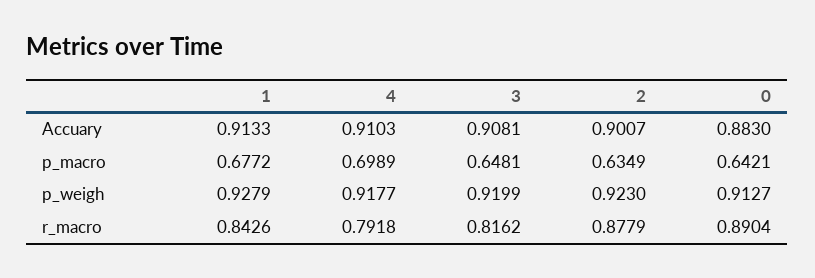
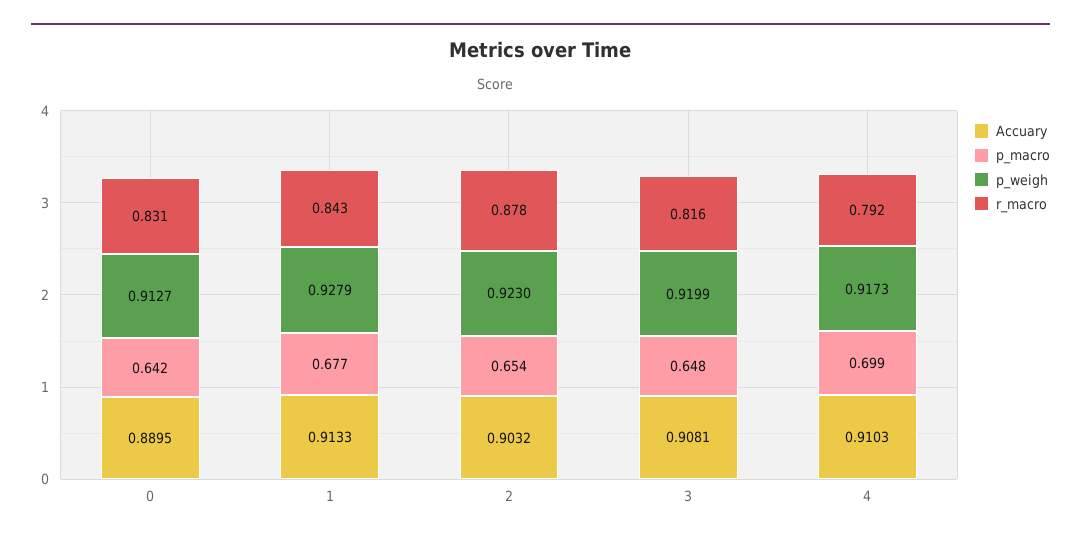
  {
    "Accuary": {
      "1": 0.9133,
      "4": 0.9103,
      "3": 0.9081,
-     "2": 0.9007,
+     "2": 0.9032,
-     "0": 0.883
+     "0": 0.8895
    },
    "p_macro": {
      "1": 0.6772,
      "4": 0.6989,
      "3": 0.6481,
-     "2": 0.6349,
+     "2": 0.654,
      "0": 0.6421
    },
    "p_weigh": {
      "1": 0.9279,
-     "4": 0.9177,
+     "4": 0.9173,
      "3": 0.9199,
      "2": 0.923,
      "0": 0.9127
    },
    "r_macro": {
      "1": 0.8426,
      "4": 0.7918,
      "3": 0.8162,
      "2": 0.8779,
-     "0": 0.8904
+     "0": 0.831
    }
  }

